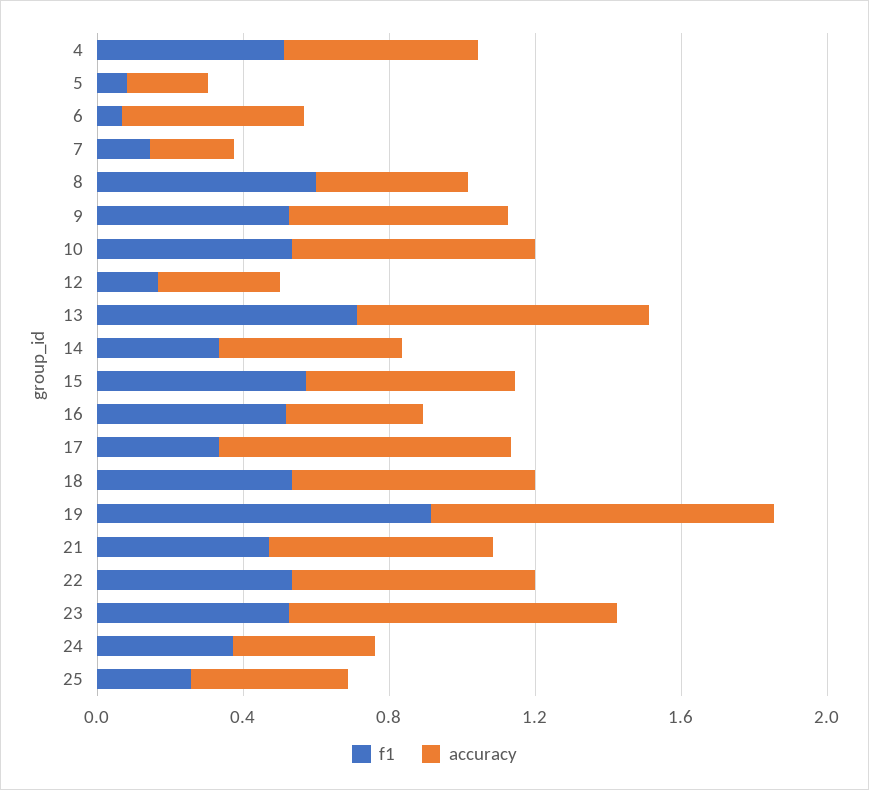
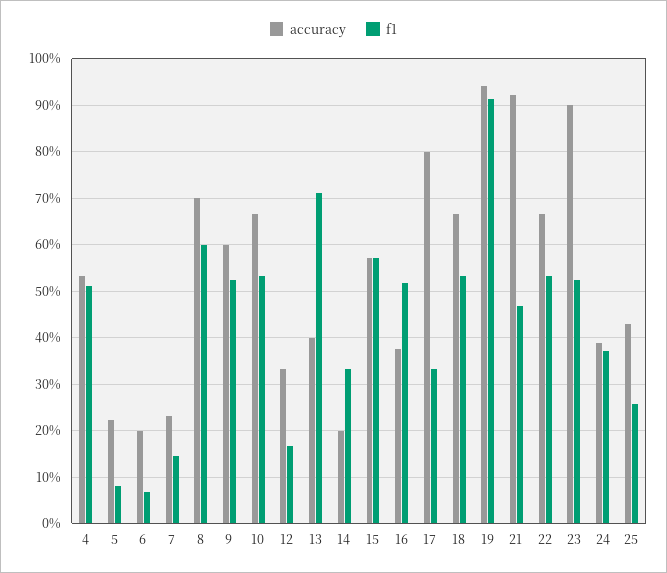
  {
    "f1": {
      "4": 0.52,
      "5": 0.08,
      "6": 0.06,
      "7": 0.14,
      "8": 0.6,
      "9": 0.52,
      "10": 0.54,
      "12": 0.16,
      "13": 0.72,
      "14": 0.34,
      "15": 0.58,
      "16": 0.52,
      "17": 0.34,
      "18": 0.54,
      "19": 0.92,
      "21": 0.46,
      "22": 0.54,
      "23": 0.52,
      "24": 0.38,
      "25": 0.26
    },
    "accuracy": {
      "4": 0.54,
      "5": 0.22,
-     "6": 0.5,
+     "6": 0.2,
      "7": 0.24,
-     "8": 0.4,
+     "8": 0.7,
      "9": 0.6,
      "10": 0.66,
      "12": 0.34,
-     "13": 0.8,
+     "13": 0.4,
-     "14": 0.5,
+     "14": 0.2,
      "15": 0.58,
      "16": 0.38,
      "17": 0.8,
      "18": 0.66,
      "19": 0.94,
-     "21": 0.6,
+     "21": 0.92,
      "22": 0.66,
      "23": 0.9,
      "24": 0.38,
      "25": 0.42
    }
  }

